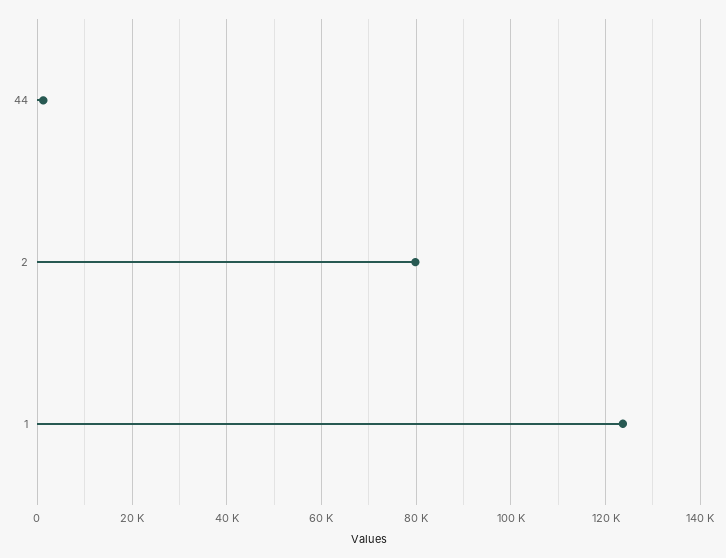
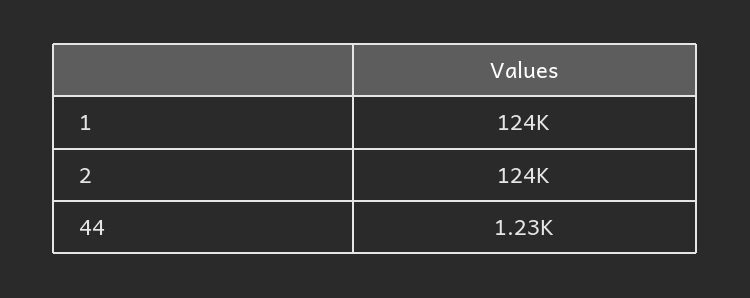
  {
    "44": 1230,
-   "2": 80000,
+   "2": 124000,
    "1": 124000
  }

